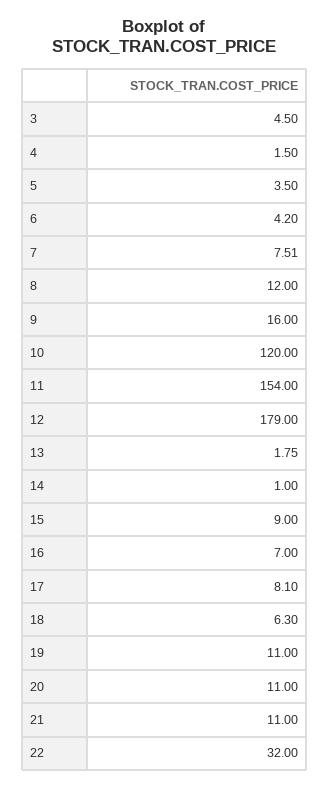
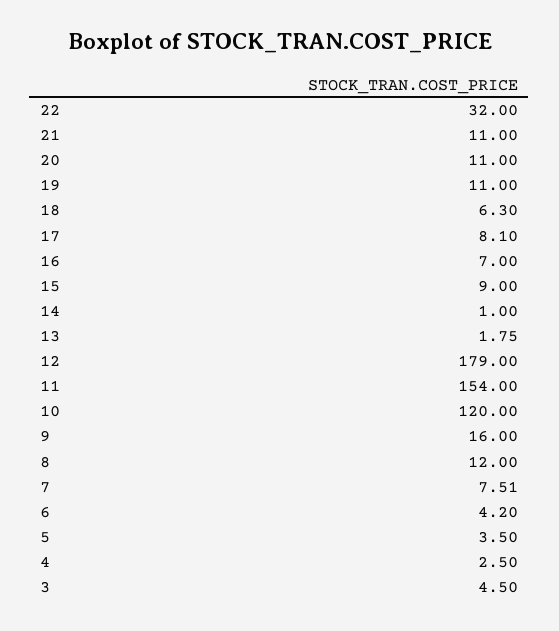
  {
    "3": 4.5,
-   "4": 1.5,
+   "4": 2.5,
    "5": 3.5,
    "6": 4.2,
    "7": 7.51,
    "8": 12,
    "9": 16,
    "10": 120,
    "11": 154,
    "12": 179,
    "13": 1.75,
    "14": 1,
    "15": 9,
    "16": 7,
    "17": 8.1,
    "18": 6.3,
    "19": 11,
    "20": 11,
    "21": 11,
    "22": 32
  }

